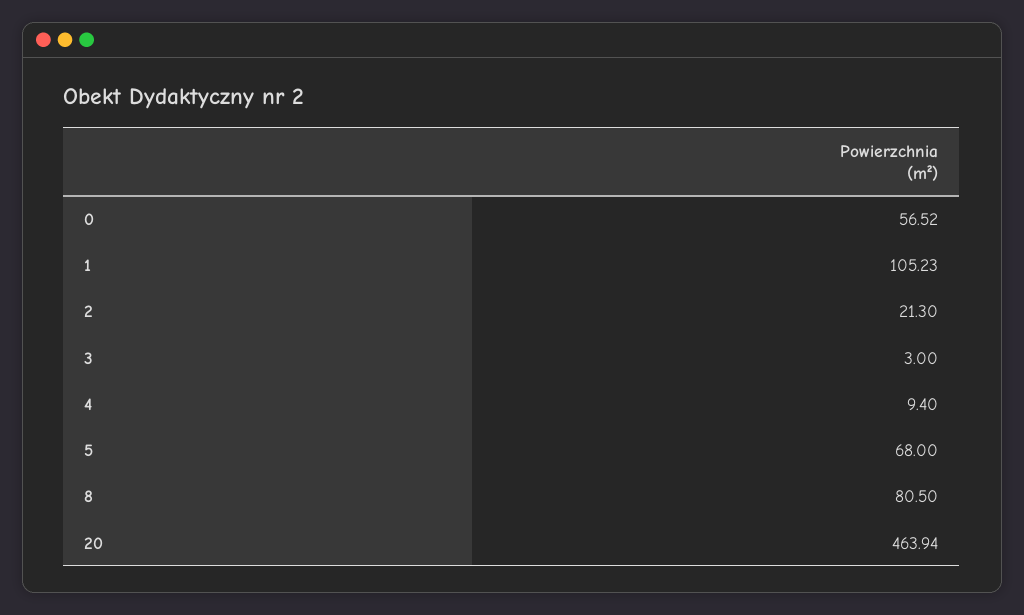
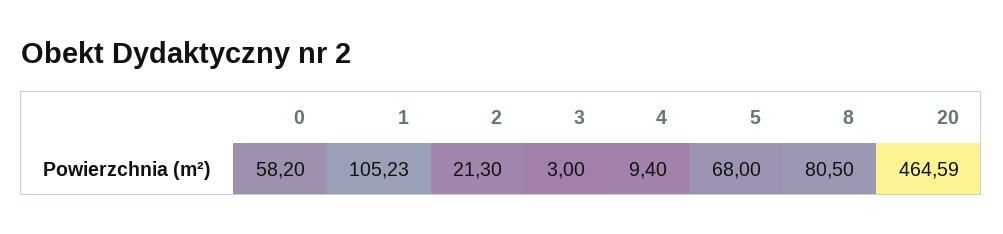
  {
-   "0": 56.52,
+   "0": 58.2,
    "1": 105.23,
    "2": 21.3,
    "3": 3,
    "4": 9.4,
    "5": 68,
    "8": 80.5,
-   "20": 463.94
+   "20": 464.59
  }

